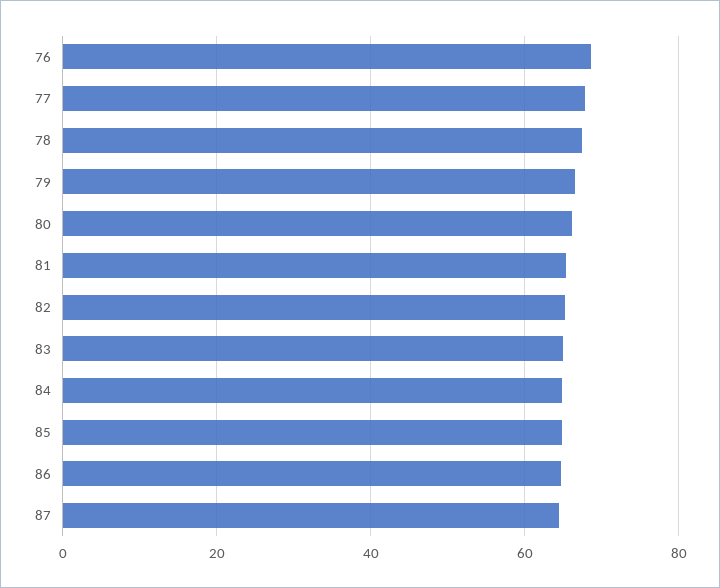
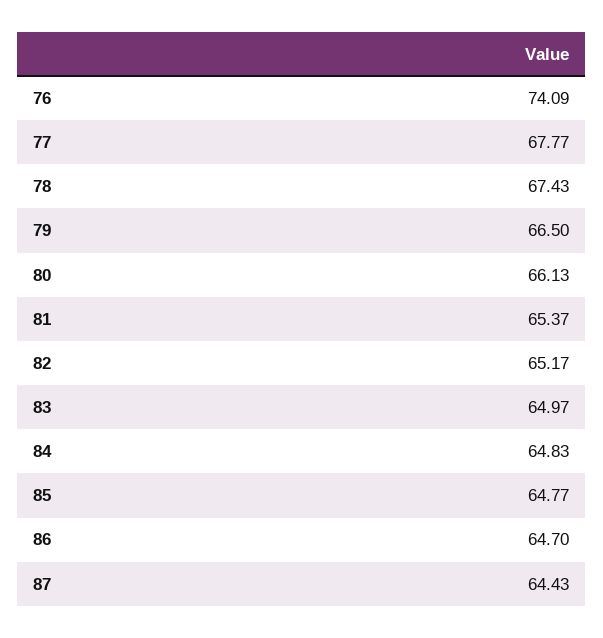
  {
-   "76": 68,
+   "76": 74.09,
    "77": 67.77,
    "78": 67.43,
    "79": 66.5,
    "80": 66.13,
    "81": 65.37,
    "82": 65.17,
    "83": 64.97,
    "84": 64.83,
    "85": 64.77,
    "86": 64.7,
    "87": 64.43
  }

